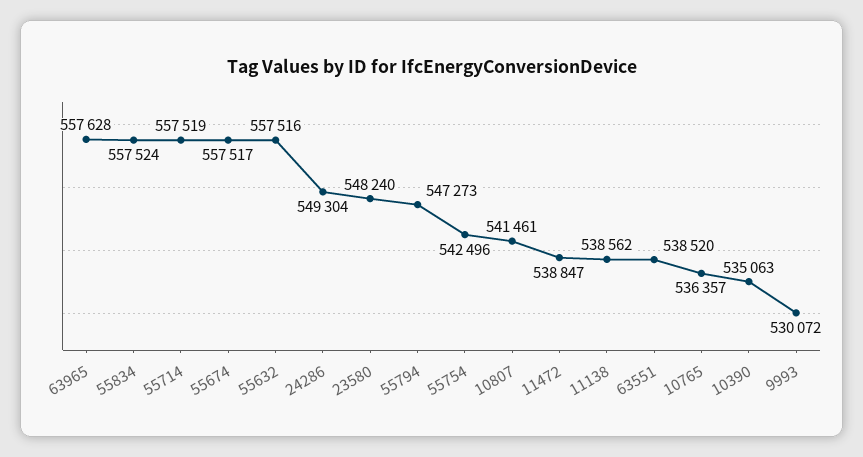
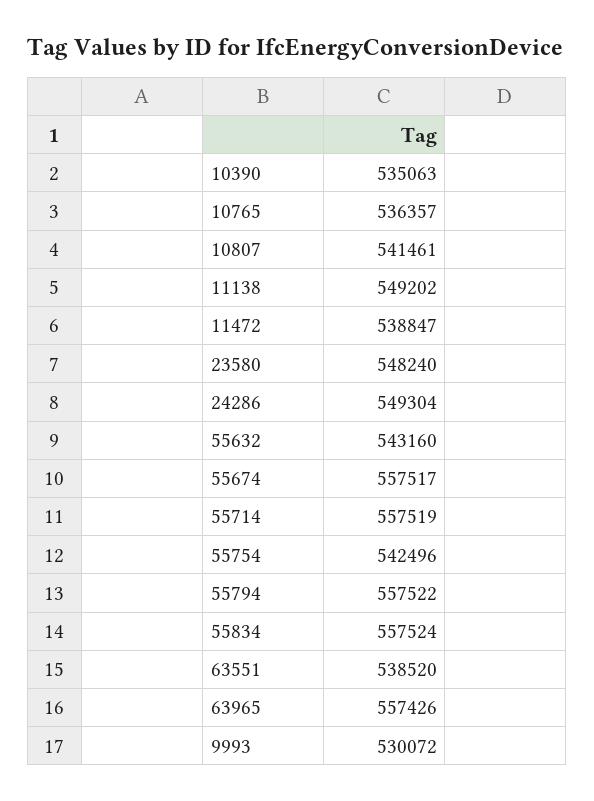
  {
-   "63965": 557628,
+   "63965": 557426,
    "55834": 557524,
    "55714": 557519,
    "55674": 557517,
-   "55632": 557516,
+   "55632": 543160,
    "24286": 549304,
    "23580": 548240,
-   "55794": 547273,
+   "55794": 557522,
    "55754": 542496,
    "10807": 541461,
    "11472": 538847,
-   "11138": 538562,
+   "11138": 549202,
    "63551": 538520,
    "10765": 536357,
    "10390": 535063,
    "9993": 530072
  }

